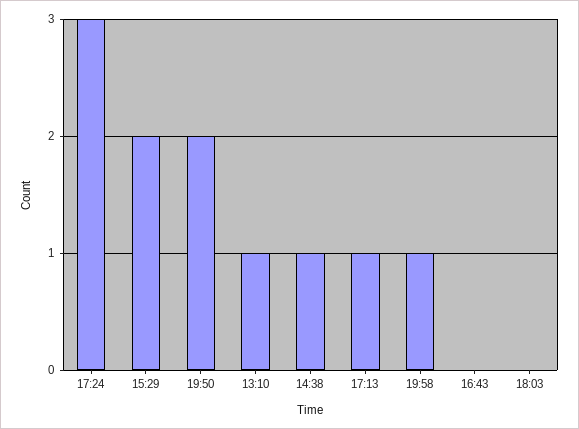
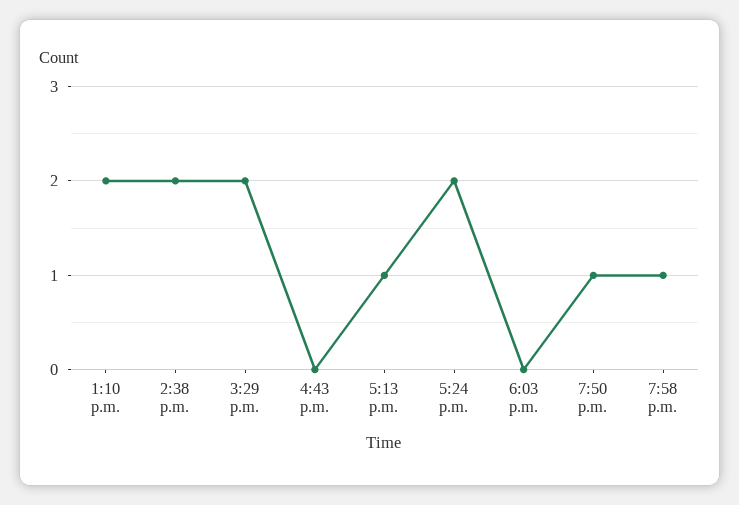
  {
-   "17:24": 3,
+   "17:24": 2,
    "15:29": 2,
-   "19:50": 2,
+   "19:50": 1,
-   "13:10": 1,
+   "13:10": 2,
-   "14:38": 1,
+   "14:38": 2,
    "17:13": 1,
    "19:58": 1,
    "16:43": 0,
    "18:03": 0
  }

